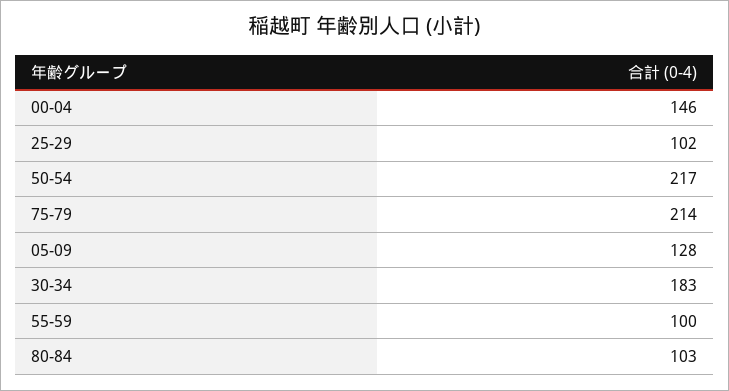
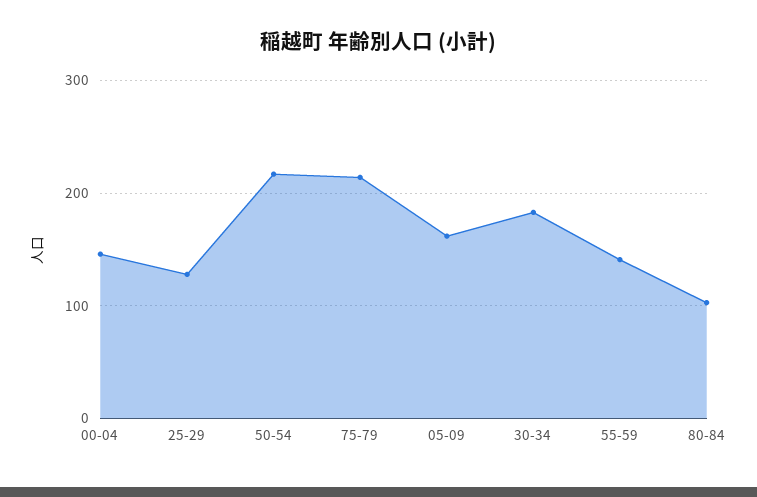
  {
    "00-04": 146,
-   "25-29": 102,
+   "25-29": 130,
    "50-54": 217,
    "75-79": 214,
-   "05-09": 128,
+   "05-09": 160,
    "30-34": 183,
-   "55-59": 100,
+   "55-59": 140,
    "80-84": 103
  }

